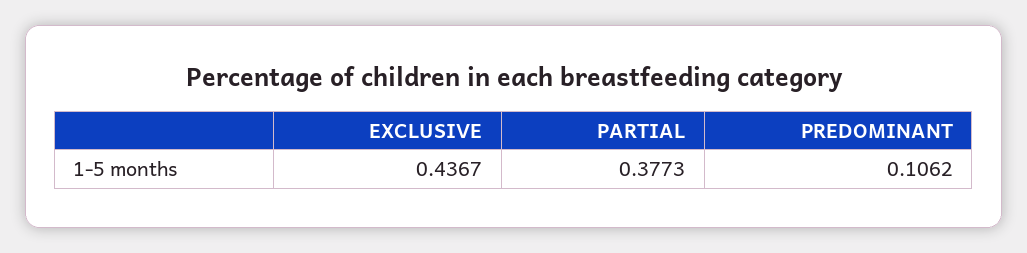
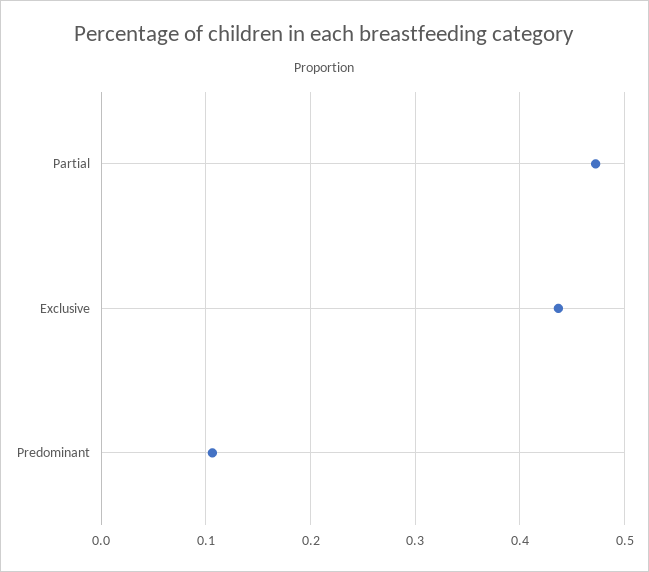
  {
    "EXCLUSIVE": 0.4367,
-   "PARTIAL": 0.3773,
+   "PARTIAL": 0.47,
    "PREDOMINANT": 0.1062
  }

